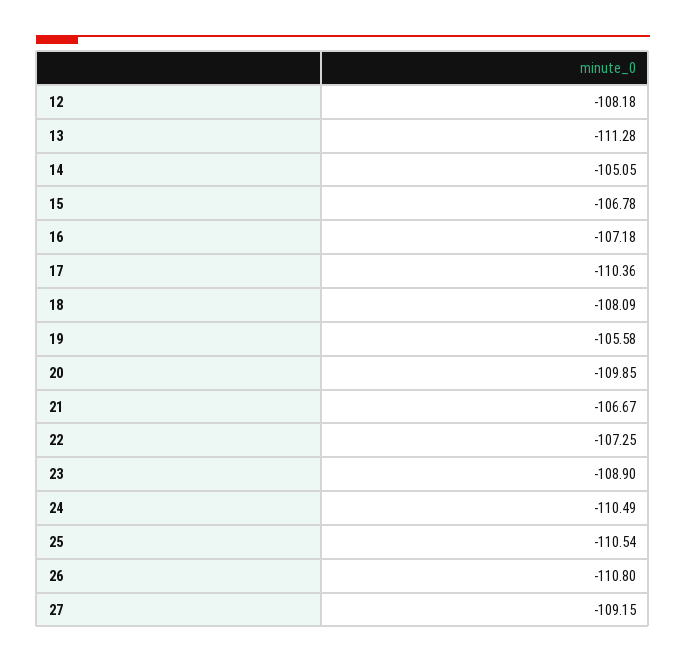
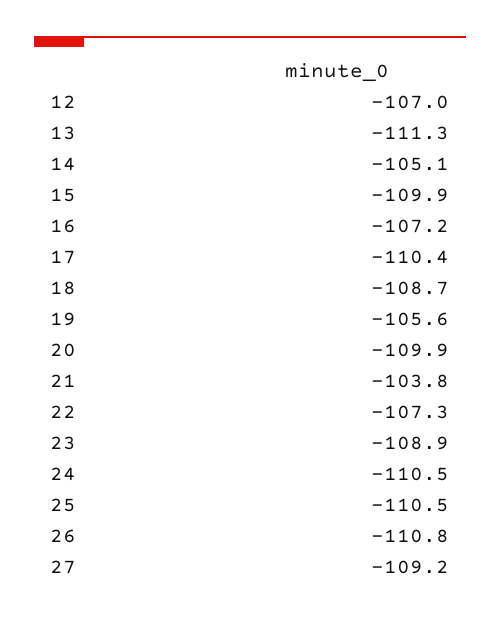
  {
-   "12": -108.18,
+   "12": -107,
    "13": -111.28,
    "14": -105.05,
-   "15": -106.78,
+   "15": -109.9,
    "16": -107.18,
    "17": -110.36,
-   "18": -108.09,
+   "18": -108.7,
    "19": -105.58,
    "20": -109.85,
-   "21": -106.67,
+   "21": -103.8,
    "22": -107.25,
    "23": -108.9,
    "24": -110.49,
    "25": -110.54,
    "26": -110.8,
    "27": -109.15
  }

